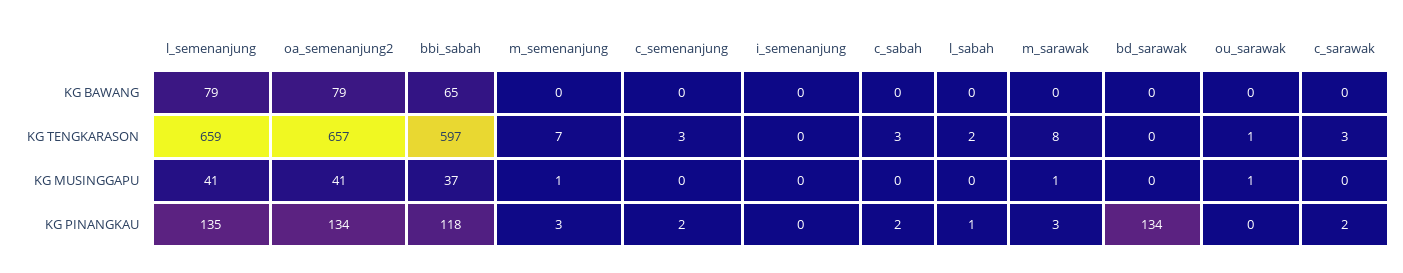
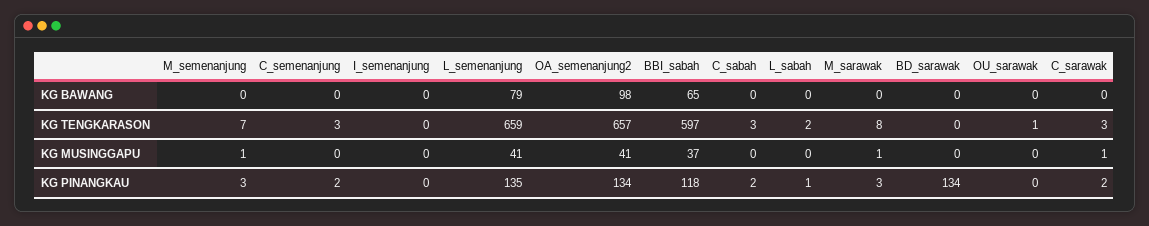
  {
    "l_semenanjung": {
      "KG BAWANG": 79,
      "KG TENGKARASON": 659,
      "KG MUSINGGAPU": 41,
      "KG PINANGKAU": 135
    },
    "oa_semenanjung2": {
-     "KG BAWANG": 79,
+     "KG BAWANG": 98,
      "KG TENGKARASON": 657,
      "KG MUSINGGAPU": 41,
      "KG PINANGKAU": 134
    },
    "bbi_sabah": {
      "KG BAWANG": 65,
      "KG TENGKARASON": 597,
      "KG MUSINGGAPU": 37,
      "KG PINANGKAU": 118
    },
    "m_semenanjung": {
      "KG BAWANG": 0,
      "KG TENGKARASON": 7,
      "KG MUSINGGAPU": 1,
      "KG PINANGKAU": 3
    },
    "c_semenanjung": {
      "KG BAWANG": 0,
      "KG TENGKARASON": 3,
      "KG MUSINGGAPU": 0,
      "KG PINANGKAU": 2
    },
    "i_semenanjung": {
      "KG BAWANG": 0,
      "KG TENGKARASON": 0,
      "KG MUSINGGAPU": 0,
      "KG PINANGKAU": 0
    },
    "c_sabah": {
      "KG BAWANG": 0,
      "KG TENGKARASON": 3,
      "KG MUSINGGAPU": 0,
      "KG PINANGKAU": 2
    },
    "l_sabah": {
      "KG BAWANG": 0,
      "KG TENGKARASON": 2,
      "KG MUSINGGAPU": 0,
      "KG PINANGKAU": 1
    },
    "m_sarawak": {
      "KG BAWANG": 0,
      "KG TENGKARASON": 8,
      "KG MUSINGGAPU": 1,
      "KG PINANGKAU": 3
    },
    "bd_sarawak": {
      "KG BAWANG": 0,
      "KG TENGKARASON": 0,
      "KG MUSINGGAPU": 0,
      "KG PINANGKAU": 134
    },
    "ou_sarawak": {
      "KG BAWANG": 0,
      "KG TENGKARASON": 1,
-     "KG MUSINGGAPU": 1,
+     "KG MUSINGGAPU": 0,
      "KG PINANGKAU": 0
    },
    "c_sarawak": {
      "KG BAWANG": 0,
      "KG TENGKARASON": 3,
-     "KG MUSINGGAPU": 0,
+     "KG MUSINGGAPU": 1,
      "KG PINANGKAU": 2
    }
  }

